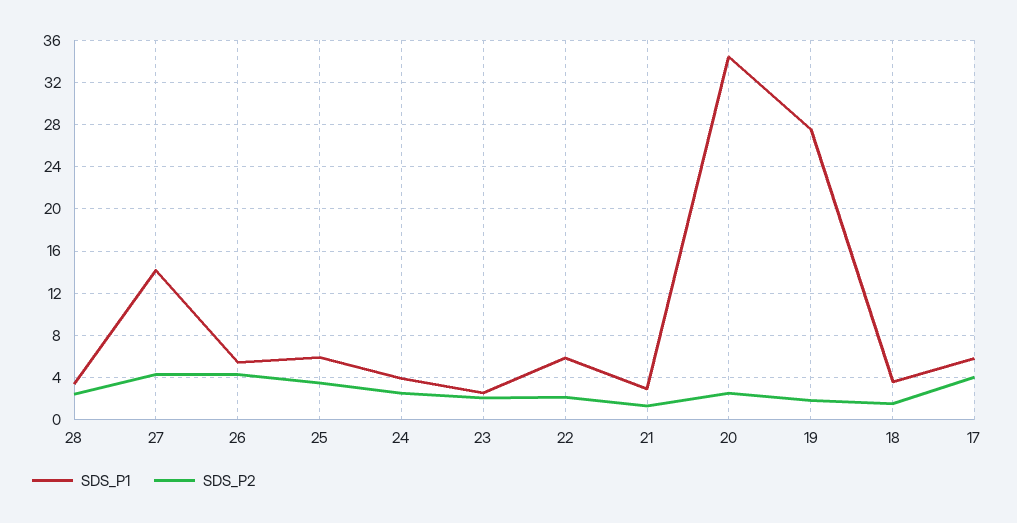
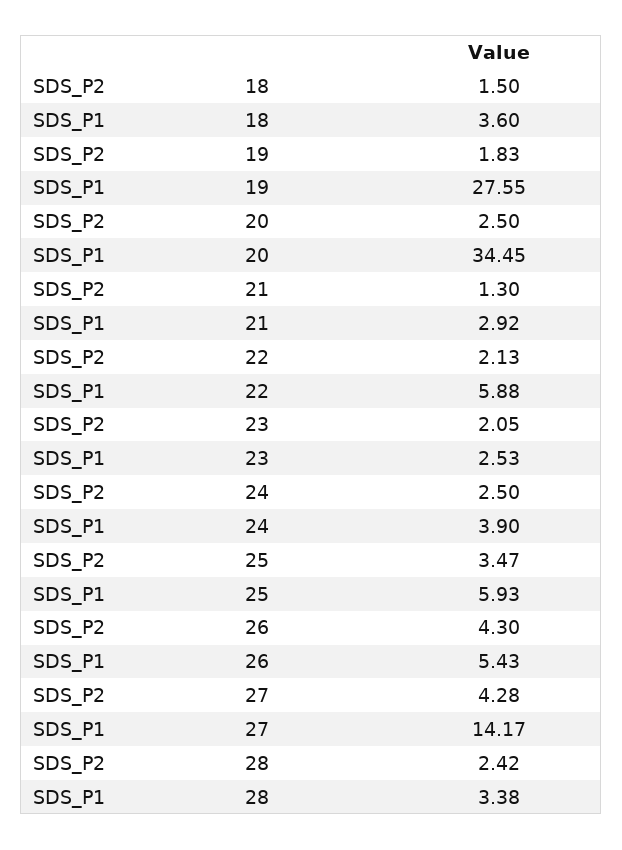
  {
    "SDS_P1": {
      "28": 3.38,
      "27": 14.17,
      "26": 5.43,
      "25": 5.93,
      "24": 3.9,
      "23": 2.53,
      "22": 5.88,
      "21": 2.92,
      "20": 34.45,
      "19": 27.55,
-     "18": 3.6,
+     "18": 3.6
-     "17": 6
    },
    "SDS_P2": {
      "28": 2.42,
      "27": 4.28,
      "26": 4.3,
      "25": 3.47,
      "24": 2.5,
      "23": 2.05,
      "22": 2.13,
      "21": 1.3,
      "20": 2.5,
      "19": 1.83,
-     "18": 1.5,
+     "18": 1.5
-     "17": 4
    }
  }

